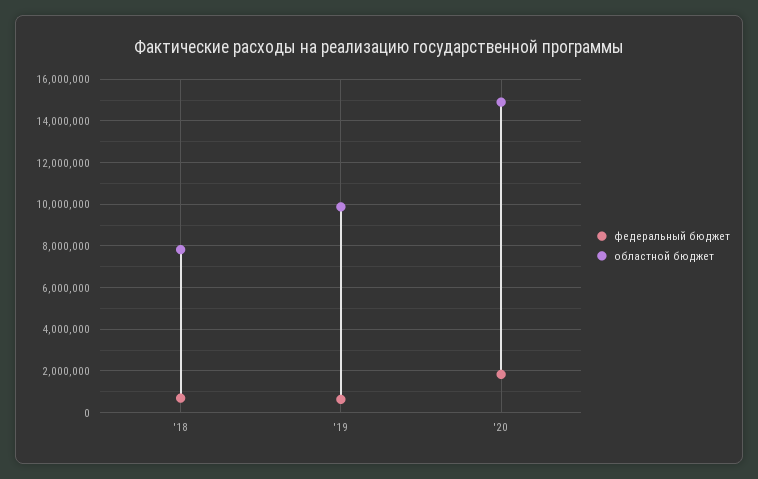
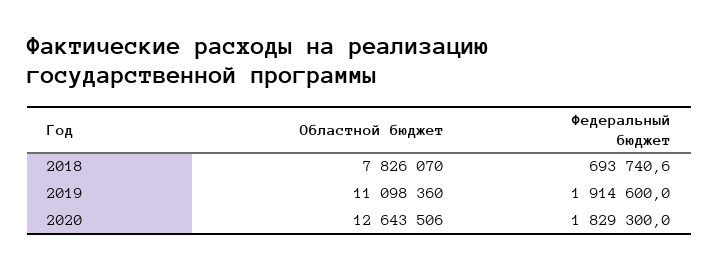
  {
    "федеральный бюджет": {
      "'18": 693740.6,
-     "'19": 500000,
+     "'19": 1914600,
      "'20": 1829300
    },
    "областной бюджет": {
      "'18": 7826070,
-     "'19": 10000000,
+     "'19": 11098360,
-     "'20": 15000000
+     "'20": 12643506
    }
  }

